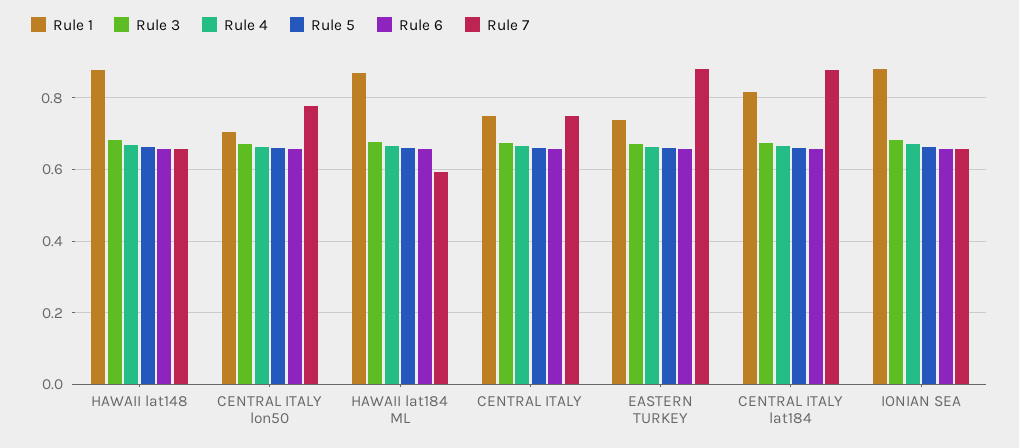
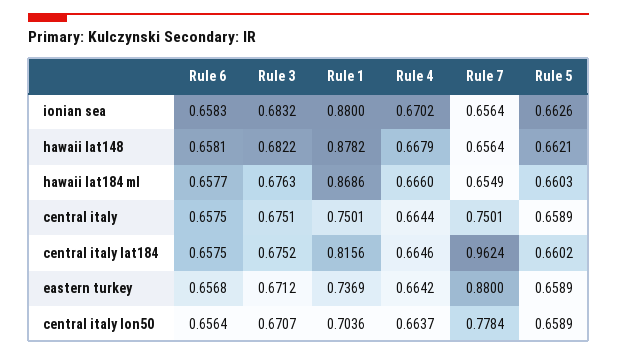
  {
    "Rule 1": {
      "HAWAII lat148": 0.8782,
      "CENTRAL ITALY lon50": 0.7036,
      "HAWAII lat184 ML": 0.8686,
      "CENTRAL ITALY": 0.7501,
      "EASTERN TURKEY": 0.7369,
      "CENTRAL ITALY lat184": 0.8156,
      "IONIAN SEA": 0.88
    },
    "Rule 3": {
      "HAWAII lat148": 0.6822,
      "CENTRAL ITALY lon50": 0.6707,
      "HAWAII lat184 ML": 0.6763,
      "CENTRAL ITALY": 0.6751,
      "EASTERN TURKEY": 0.6712,
      "CENTRAL ITALY lat184": 0.6752,
      "IONIAN SEA": 0.6832
    },
    "Rule 4": {
      "HAWAII lat148": 0.6679,
      "CENTRAL ITALY lon50": 0.6637,
      "HAWAII lat184 ML": 0.666,
      "CENTRAL ITALY": 0.6644,
      "EASTERN TURKEY": 0.6642,
      "CENTRAL ITALY lat184": 0.6646,
      "IONIAN SEA": 0.6702
    },
    "Rule 5": {
      "HAWAII lat148": 0.6621,
      "CENTRAL ITALY lon50": 0.6589,
      "HAWAII lat184 ML": 0.6603,
      "CENTRAL ITALY": 0.6589,
      "EASTERN TURKEY": 0.6589,
      "CENTRAL ITALY lat184": 0.6602,
      "IONIAN SEA": 0.6626
    },
    "Rule 6": {
      "HAWAII lat148": 0.6581,
      "CENTRAL ITALY lon50": 0.6564,
      "HAWAII lat184 ML": 0.6577,
      "CENTRAL ITALY": 0.6575,
      "EASTERN TURKEY": 0.6568,
      "CENTRAL ITALY lat184": 0.6575,
      "IONIAN SEA": 0.6583
    },
    "Rule 7": {
      "HAWAII lat148": 0.6564,
      "CENTRAL ITALY lon50": 0.7784,
-     "HAWAII lat184 ML": 0.6,
+     "HAWAII lat184 ML": 0.6549,
      "CENTRAL ITALY": 0.7501,
      "EASTERN TURKEY": 0.88,
-     "CENTRAL ITALY lat184": 0.88,
+     "CENTRAL ITALY lat184": 0.9624,
      "IONIAN SEA": 0.6564
    }
  }

